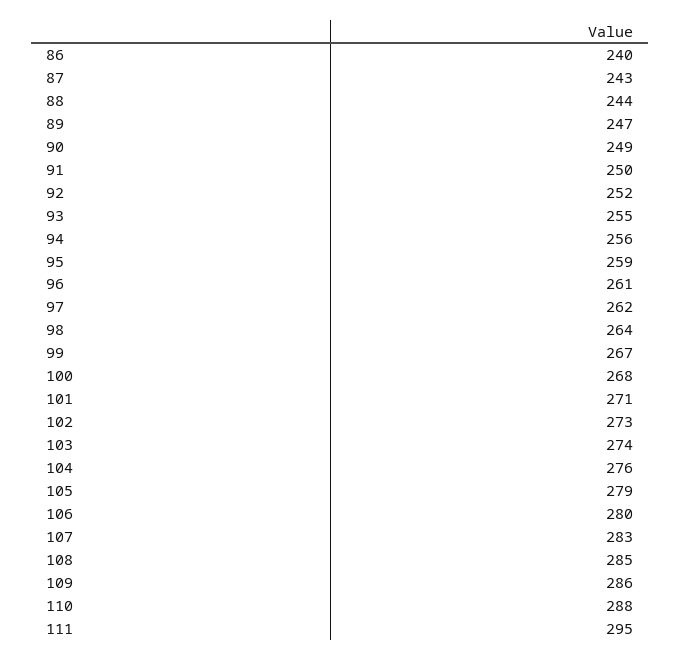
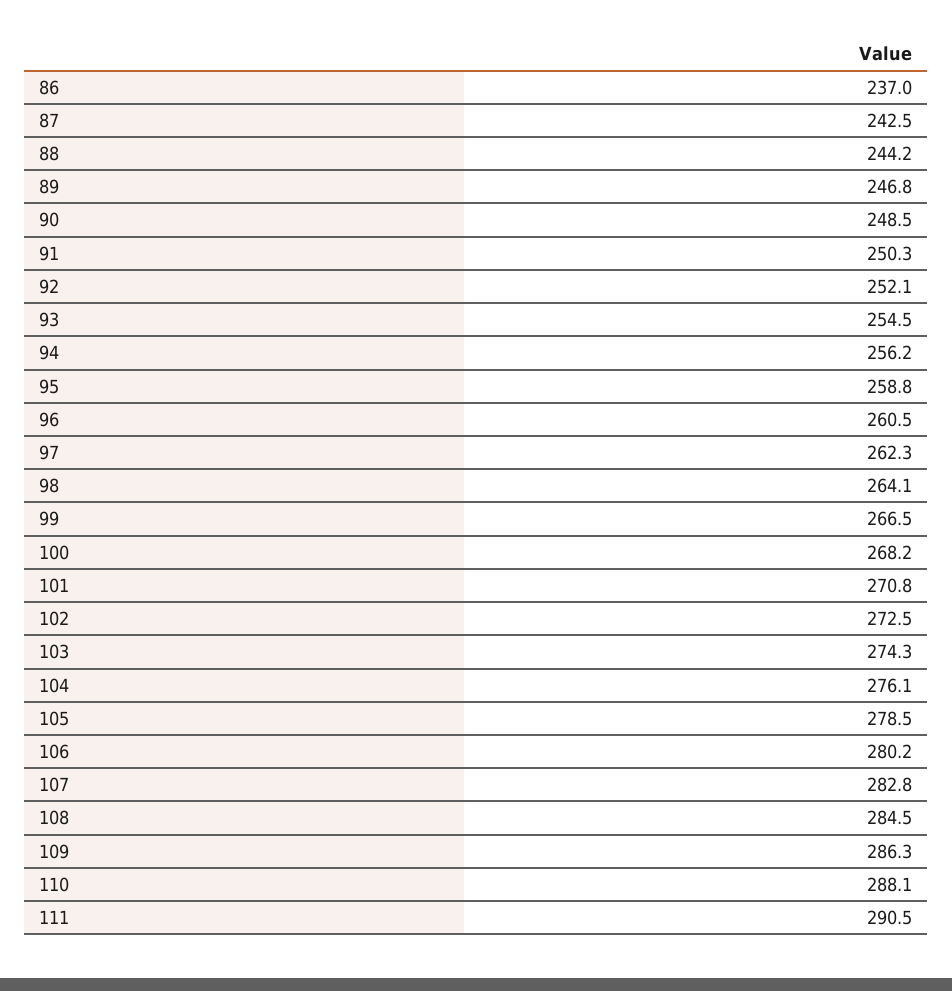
  {
-   "86": 240,
+   "86": 237,
    "87": 242.5,
    "88": 244.2,
    "89": 246.8,
    "90": 248.5,
    "91": 250.3,
    "92": 252.1,
    "93": 254.5,
    "94": 256.2,
    "95": 258.8,
    "96": 260.5,
    "97": 262.3,
    "98": 264.1,
    "99": 266.5,
    "100": 268.2,
    "101": 270.8,
    "102": 272.5,
    "103": 274.3,
    "104": 276.1,
    "105": 278.5,
    "106": 280.2,
    "107": 282.8,
    "108": 284.5,
    "109": 286.3,
    "110": 288.1,
-   "111": 295
+   "111": 290.5
  }

